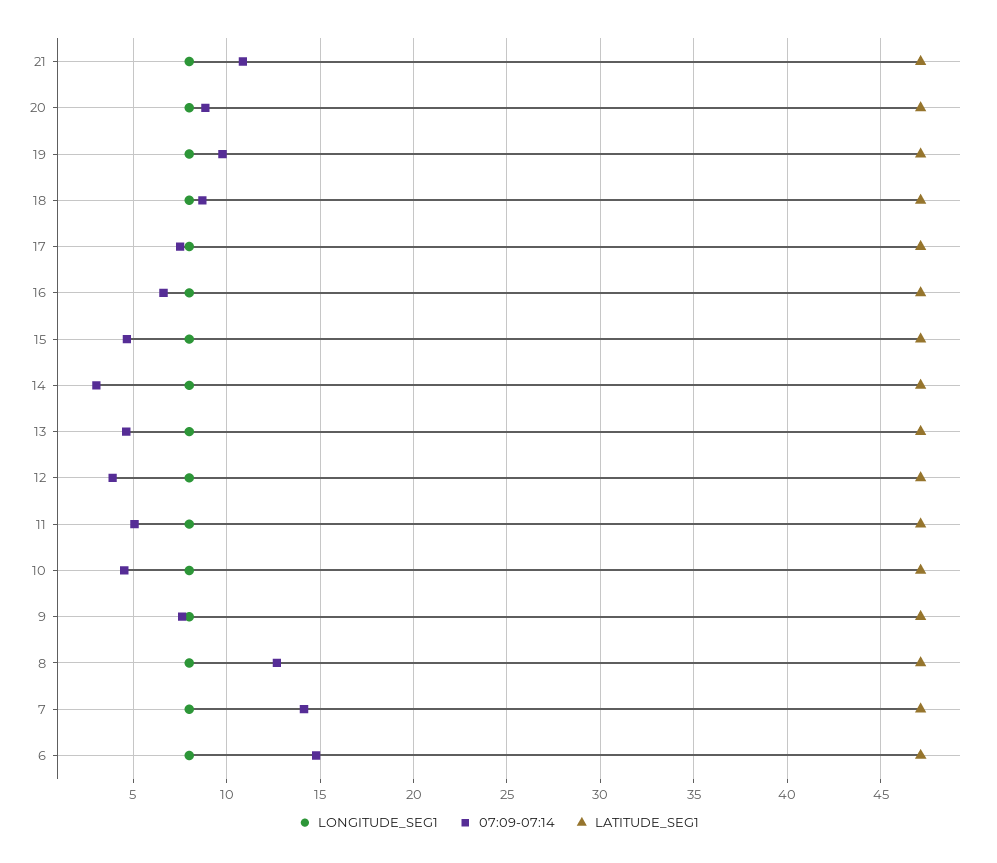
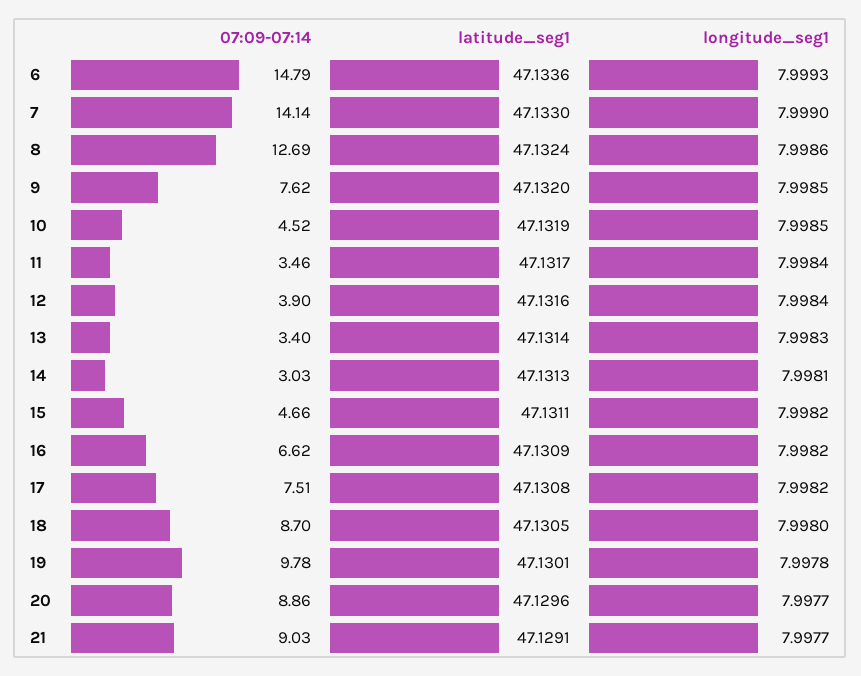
  {
    "LONGITUDE_SEG1": {
      "21": 7.9977,
      "20": 7.9977,
      "19": 7.9978,
      "18": 7.998,
      "17": 7.9982,
      "16": 7.9982,
      "15": 7.9982,
      "14": 7.9981,
      "13": 7.9983,
      "12": 7.9984,
      "11": 7.9984,
      "10": 7.9985,
      "9": 7.9985,
      "8": 7.9986,
      "7": 7.999,
      "6": 7.9993
    },
    "07:09-07:14": {
-     "21": 11,
+     "21": 9.03,
      "20": 8.86,
      "19": 9.78,
      "18": 8.7,
      "17": 7.51,
      "16": 6.62,
      "15": 4.66,
      "14": 3.03,
-     "13": 4.5,
+     "13": 3.4,
      "12": 3.9,
-     "11": 5,
+     "11": 3.46,
      "10": 4.52,
      "9": 7.62,
      "8": 12.69,
      "7": 14.14,
      "6": 14.79
    },
    "LATITUDE_SEG1": {
      "21": 47.1291,
      "20": 47.1296,
      "19": 47.1301,
      "18": 47.1305,
      "17": 47.1308,
      "16": 47.1309,
      "15": 47.1311,
      "14": 47.1313,
      "13": 47.1314,
      "12": 47.1316,
      "11": 47.1317,
      "10": 47.1319,
      "9": 47.132,
      "8": 47.1324,
      "7": 47.133,
      "6": 47.1336
    }
  }

